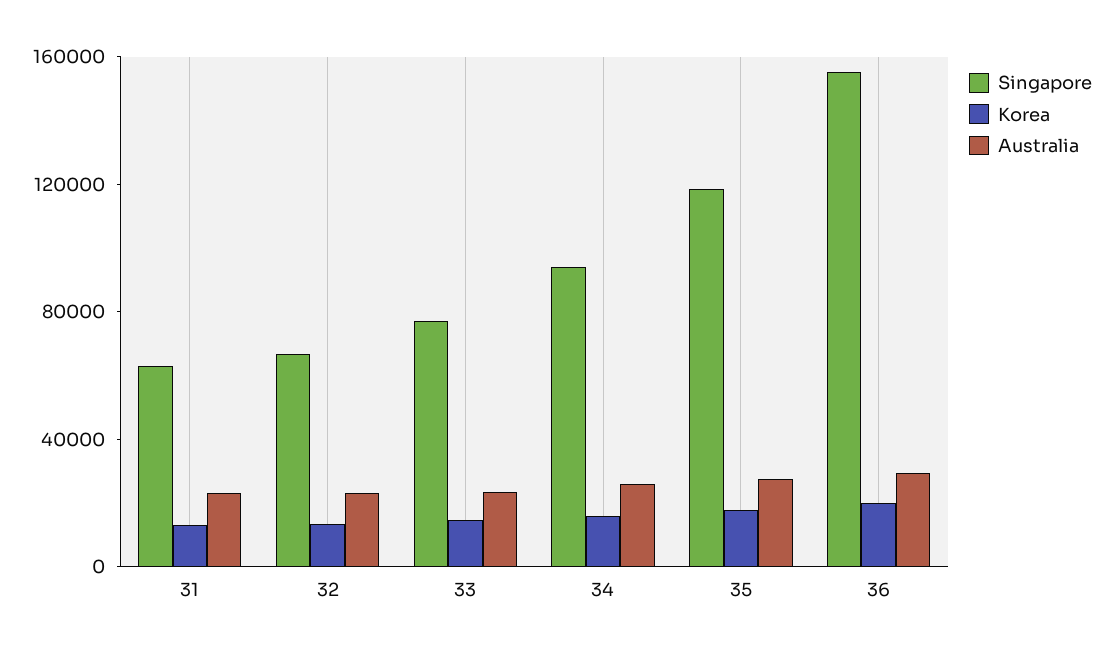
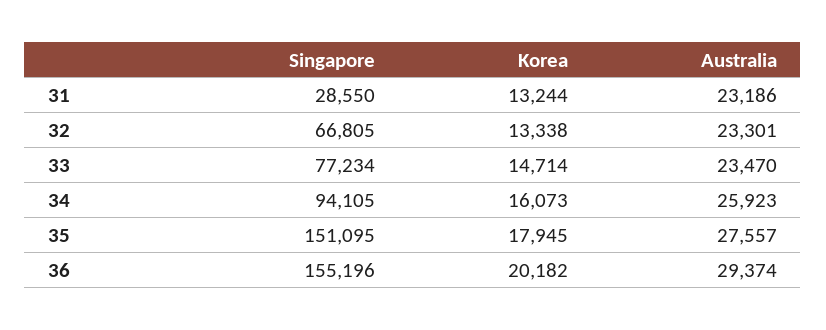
  {
    "Singapore": {
-     "31": 60000,
+     "31": 28550,
      "32": 66805,
      "33": 77234,
      "34": 94105,
-     "35": 120000,
+     "35": 151095,
      "36": 155196
    },
    "Korea": {
      "31": 13244,
      "32": 13338,
      "33": 14714,
      "34": 16073,
      "35": 17945,
      "36": 20182
    },
    "Australia": {
      "31": 23186,
      "32": 23301,
      "33": 23470,
      "34": 25923,
      "35": 27557,
      "36": 29374
    }
  }

